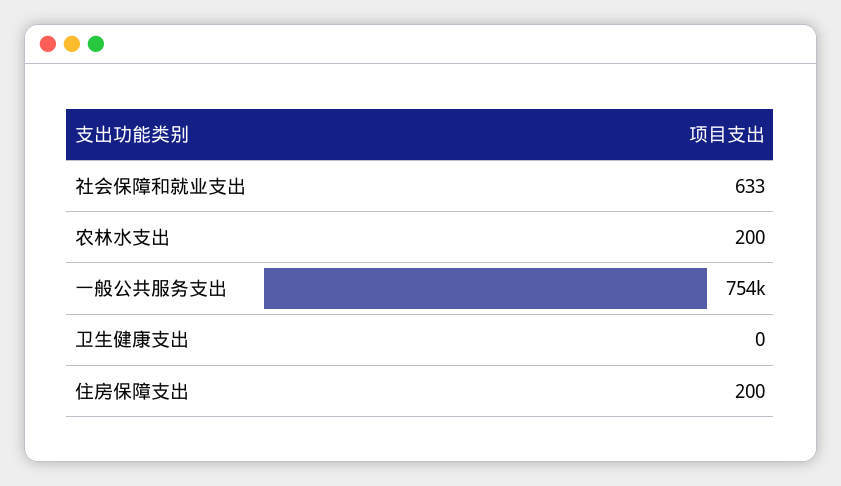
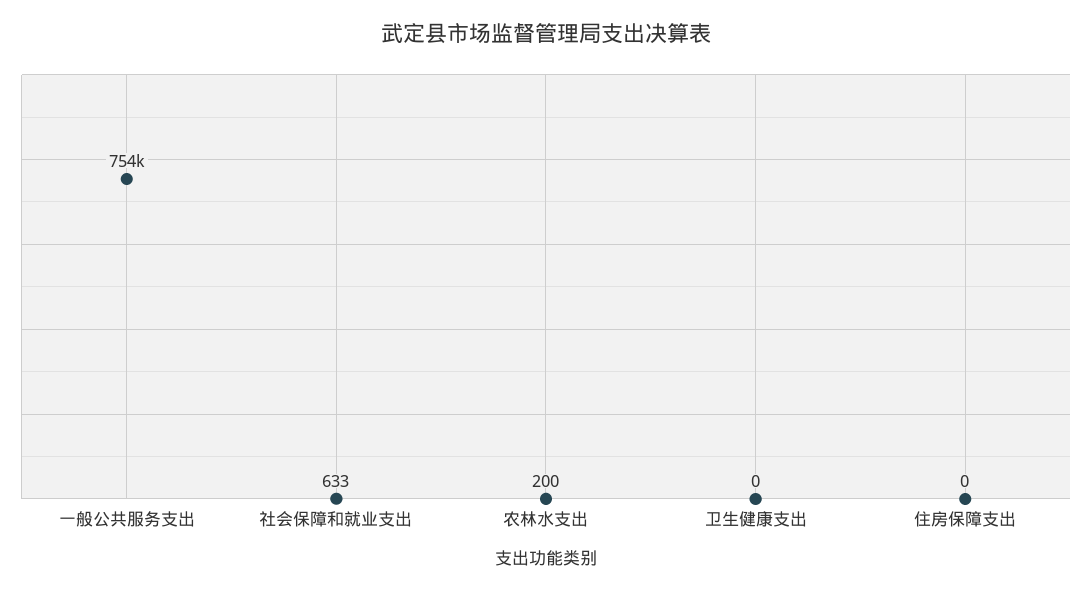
  {
    "社会保障和就业支出": 633,
    "农林水支出": 200,
    "一般公共服务支出": 754000,
    "卫生健康支出": 0,
-   "住房保障支出": 200
+   "住房保障支出": 0
  }

